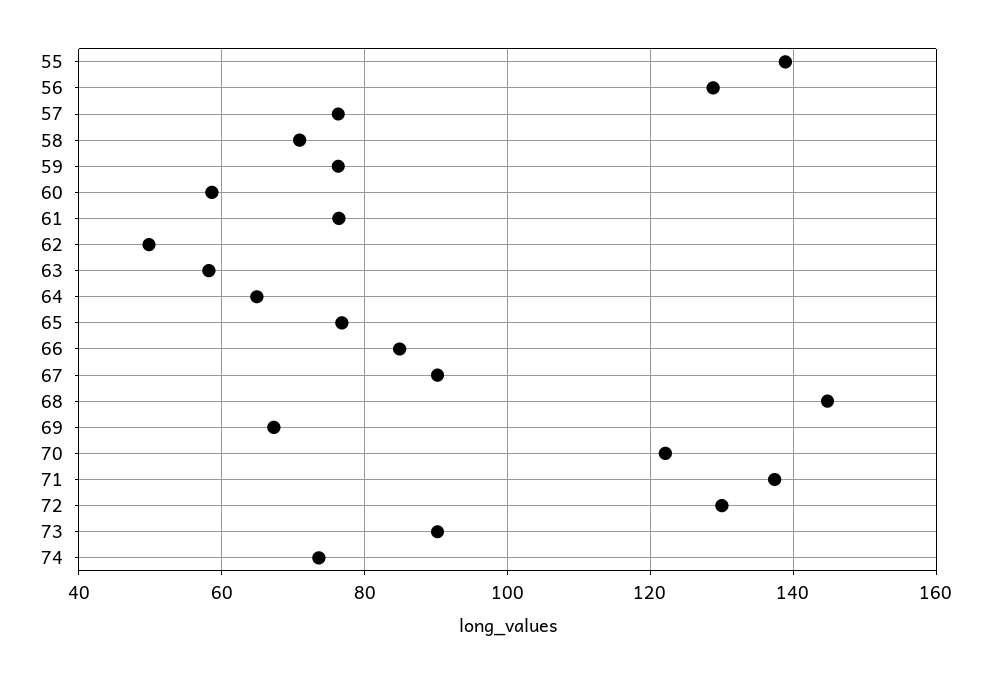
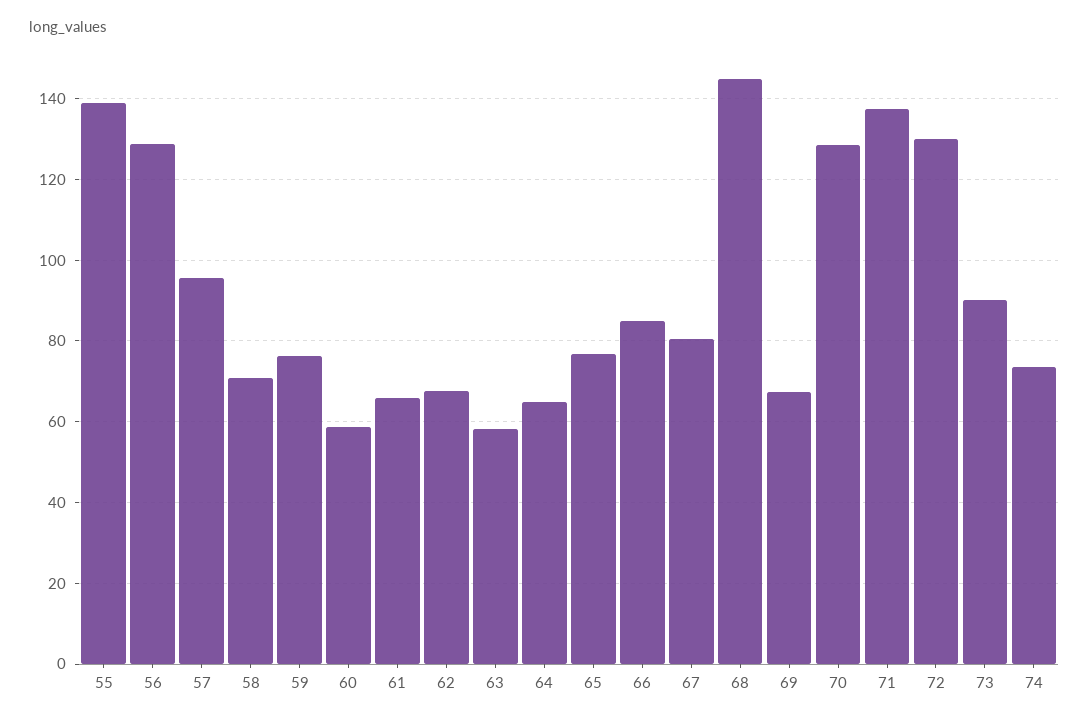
  {
    "55": 138,
    "56": 128,
-   "57": 76,
+   "57": 96,
    "58": 70,
    "59": 76,
    "60": 58,
-   "61": 76,
+   "61": 66,
-   "62": 50,
+   "62": 68,
    "63": 58,
    "64": 64,
    "65": 76,
    "66": 84,
-   "67": 90,
+   "67": 80,
    "68": 144,
    "69": 68,
-   "70": 122,
+   "70": 128,
    "71": 138,
    "72": 130,
    "73": 90,
    "74": 74
  }

